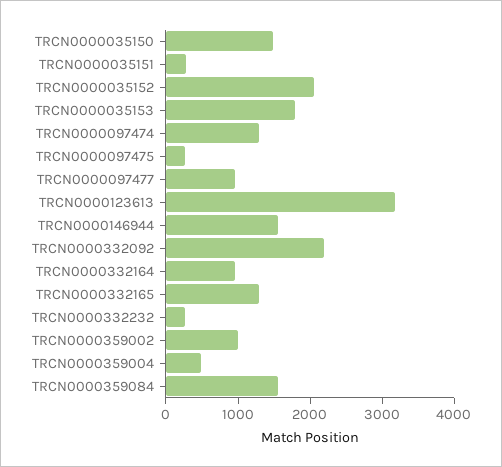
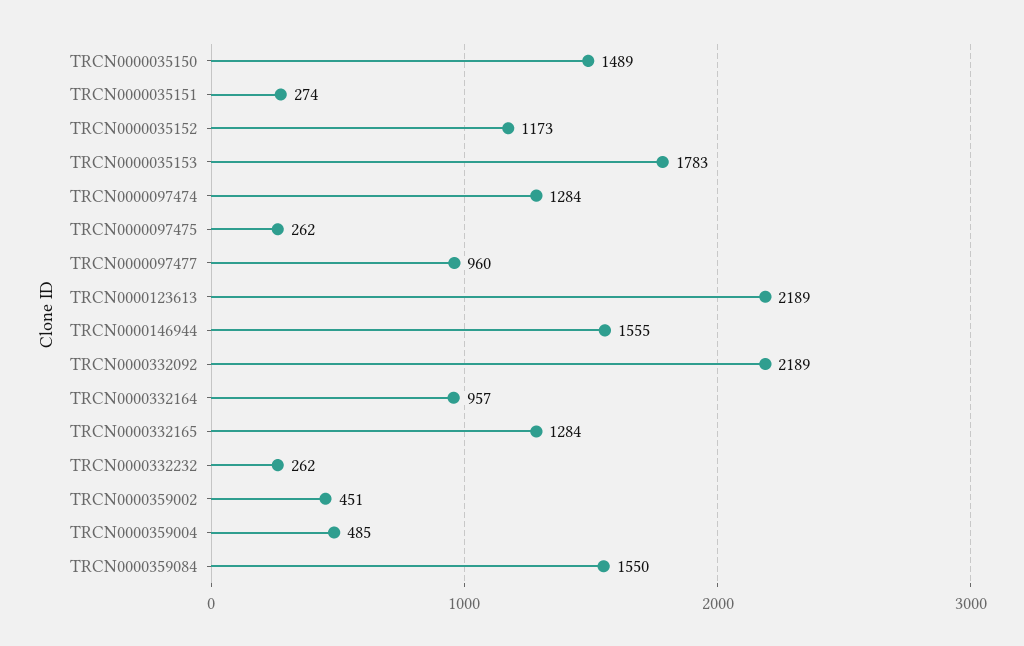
  {
    "TRCN0000035150": 1489,
    "TRCN0000035151": 274,
-   "TRCN0000035152": 2000,
+   "TRCN0000035152": 1173,
    "TRCN0000035153": 1783,
    "TRCN0000097474": 1284,
    "TRCN0000097475": 262,
    "TRCN0000097477": 960,
-   "TRCN0000123613": 3200,
+   "TRCN0000123613": 2189,
    "TRCN0000146944": 1555,
    "TRCN0000332092": 2189,
    "TRCN0000332164": 957,
    "TRCN0000332165": 1284,
    "TRCN0000332232": 262,
-   "TRCN0000359002": 1000,
+   "TRCN0000359002": 451,
    "TRCN0000359004": 485,
    "TRCN0000359084": 1550
  }

